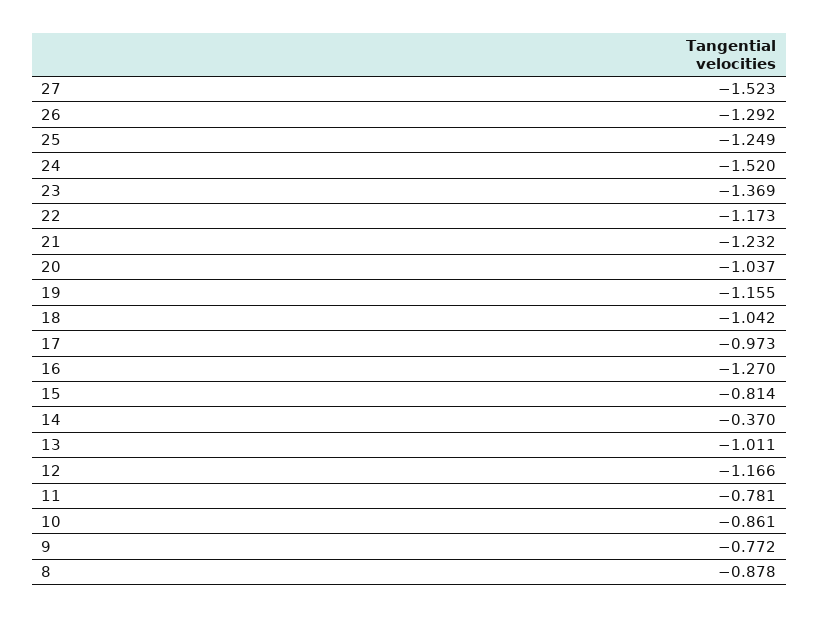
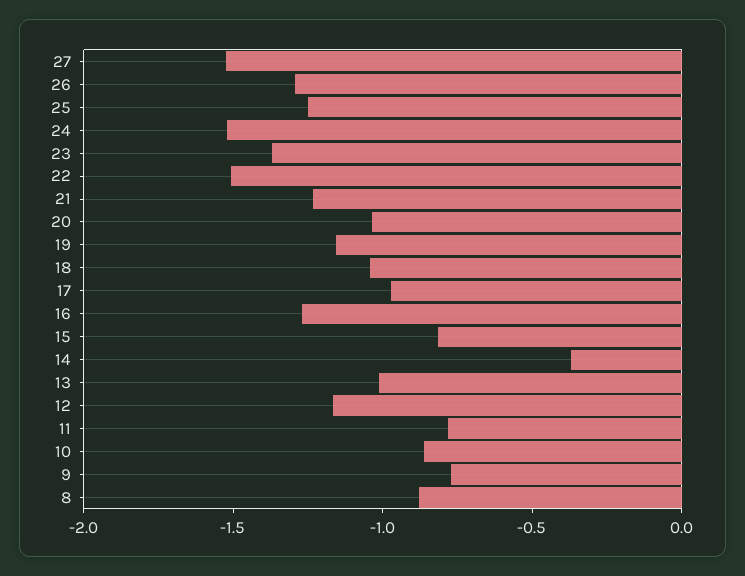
  {
    "27": -1.523,
    "26": -1.292,
    "25": -1.249,
    "24": -1.52,
    "23": -1.369,
-   "22": -1.173,
+   "22": -1.5,
    "21": -1.232,
    "20": -1.037,
    "19": -1.155,
    "18": -1.042,
    "17": -0.973,
    "16": -1.27,
    "15": -0.814,
    "14": -0.37,
    "13": -1.011,
    "12": -1.166,
    "11": -0.781,
    "10": -0.861,
    "9": -0.772,
    "8": -0.878
  }

